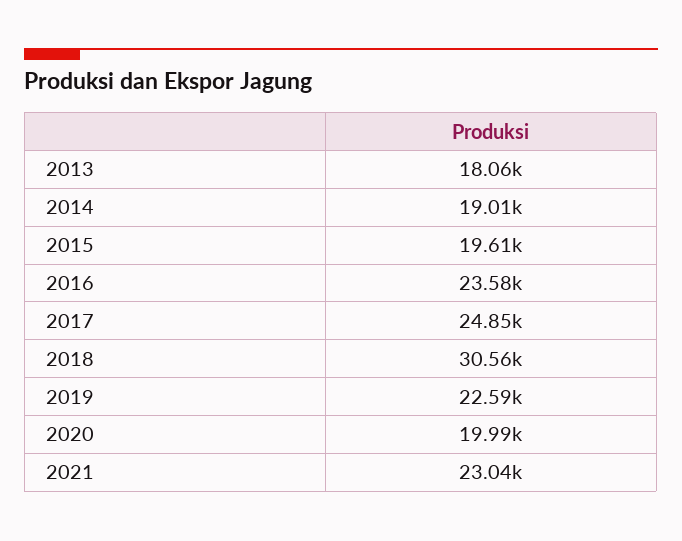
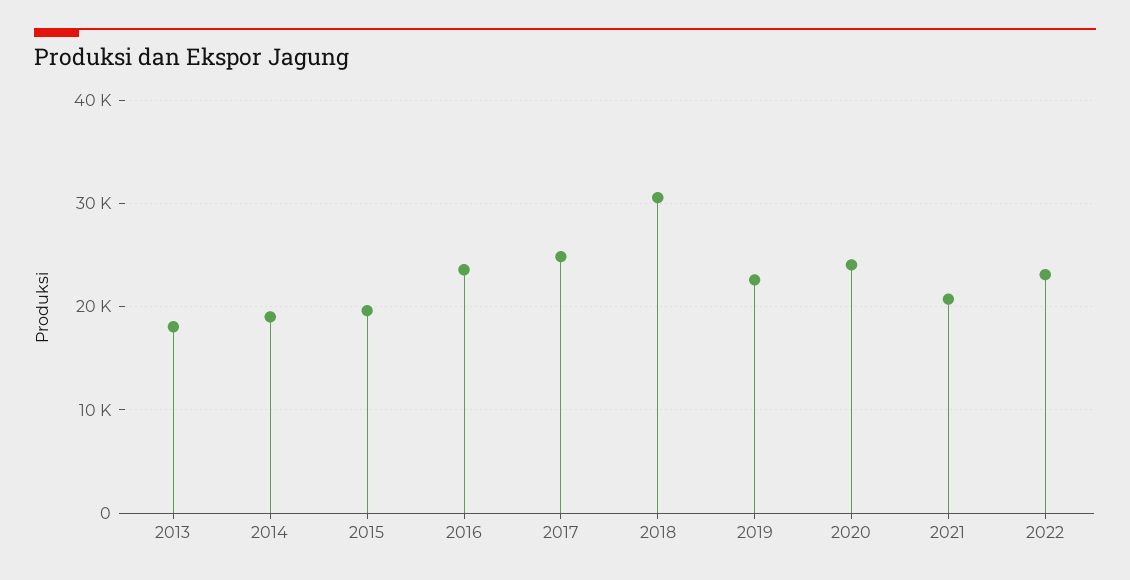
  {
    "2013": 18060,
    "2014": 19010,
    "2015": 19610,
    "2016": 23580,
    "2017": 24850,
    "2018": 30560,
    "2019": 22590,
-   "2020": 19990,
+   "2020": 24000,
-   "2021": 23040
+   "2021": 21000,
+   "2022": 23000
  }

